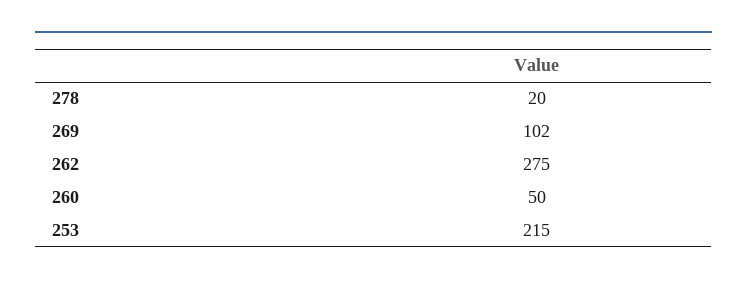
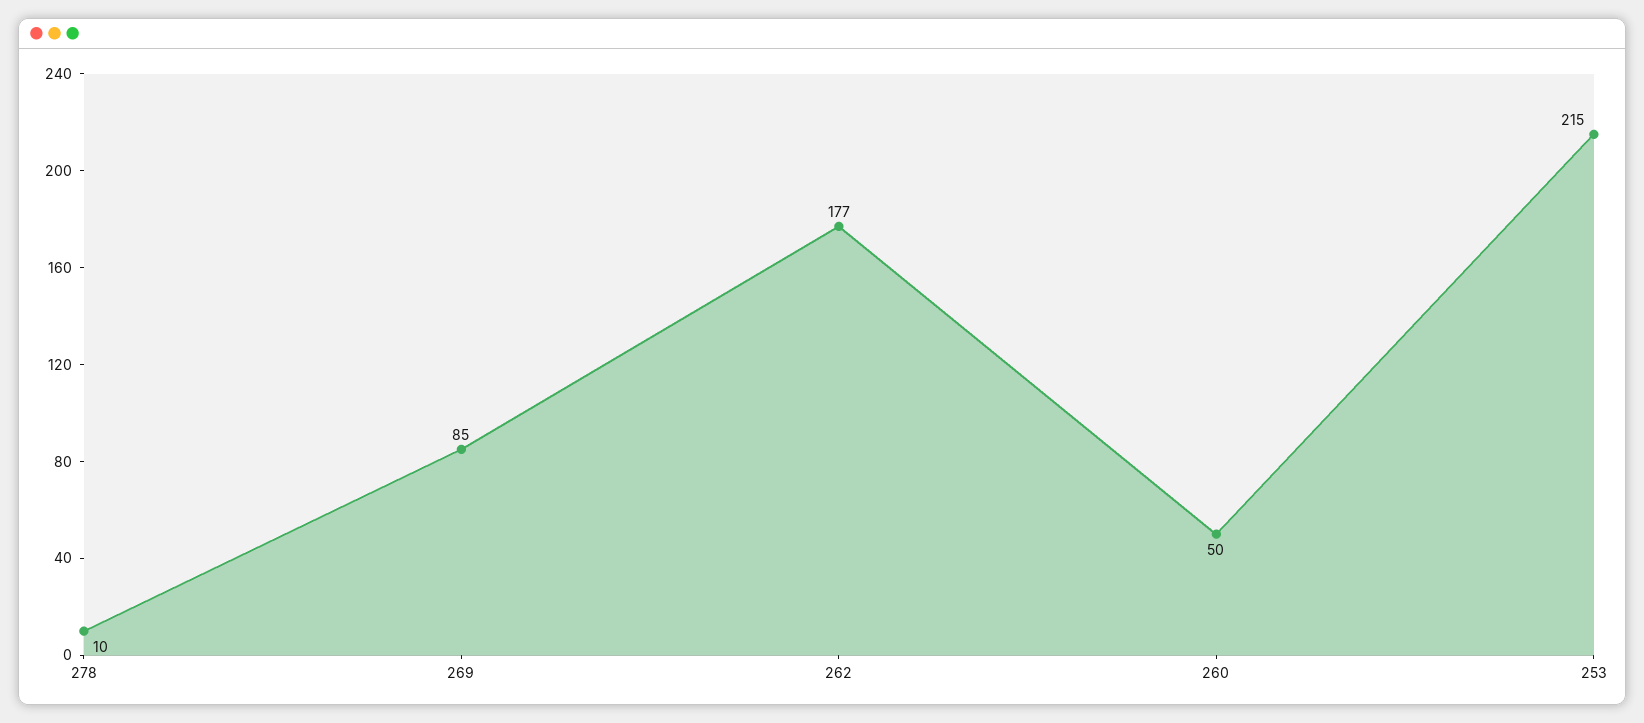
  {
-   "278": 20,
+   "278": 10,
-   "269": 102,
+   "269": 85,
-   "262": 275,
+   "262": 177,
    "260": 50,
    "253": 215
  }

